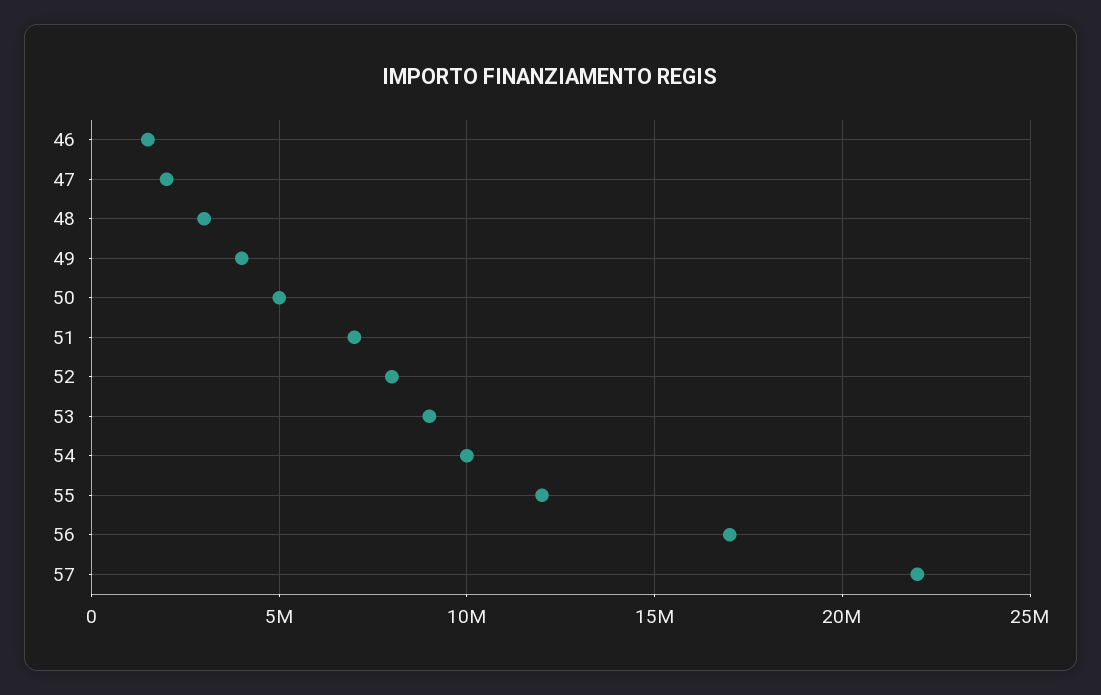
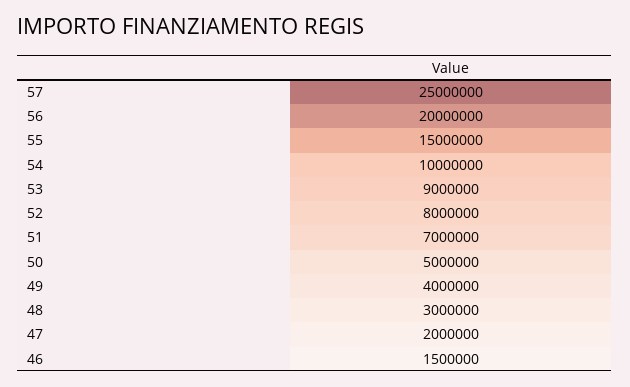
  {
    "46": 1500000,
    "47": 2000000,
    "48": 3000000,
    "49": 4000000,
    "50": 5000000,
    "51": 7000000,
    "52": 8000000,
    "53": 9000000,
    "54": 10000000,
-   "55": 12000000,
+   "55": 15000000,
-   "56": 17000000,
+   "56": 20000000,
-   "57": 22000000
+   "57": 25000000
  }

